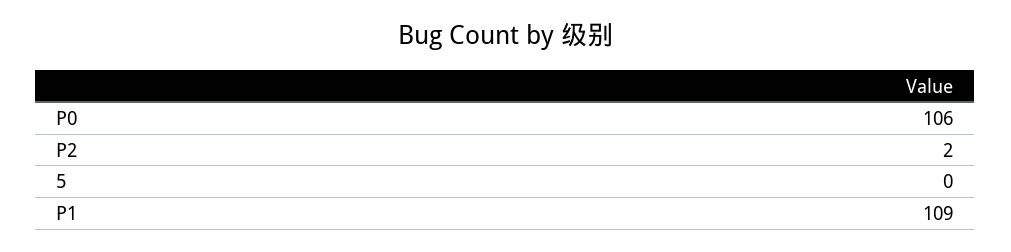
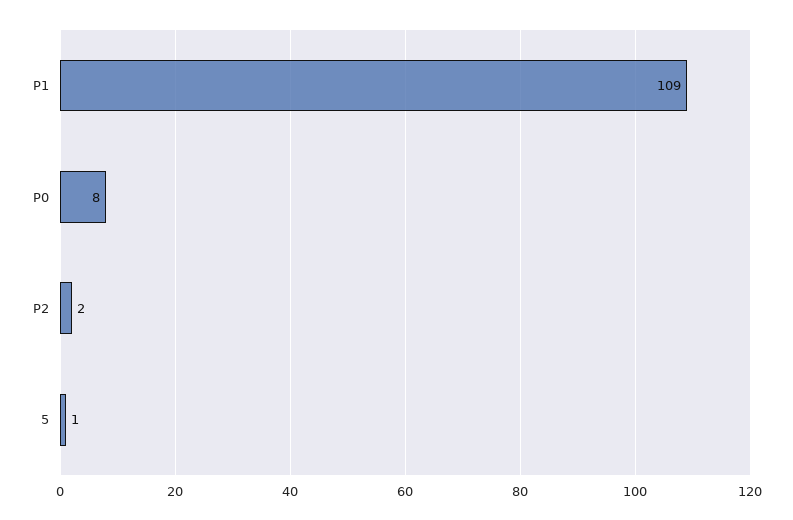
  {
-   "P0": 106,
+   "P0": 8,
    "P2": 2,
-   "5": 0,
+   "5": 1,
    "P1": 109
  }

